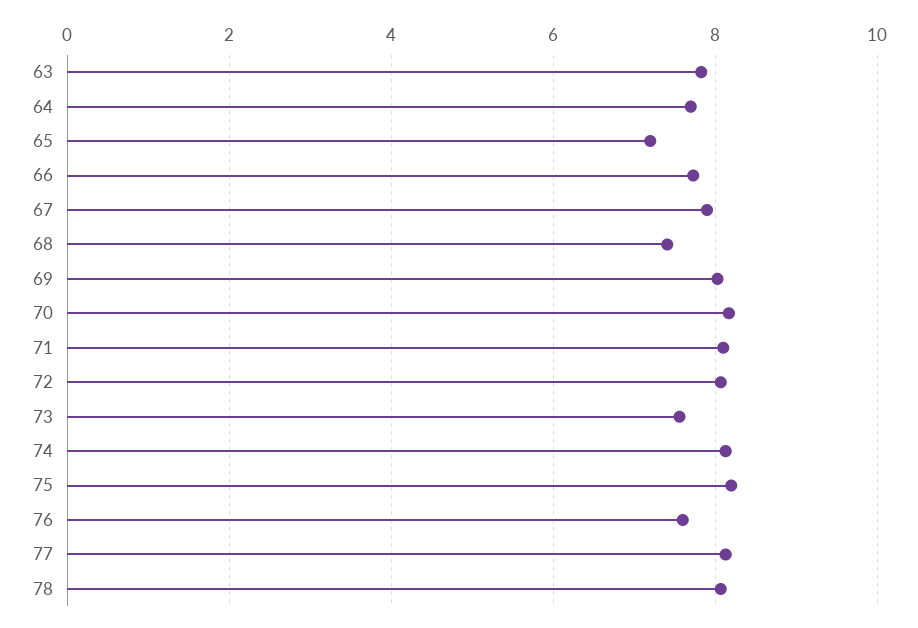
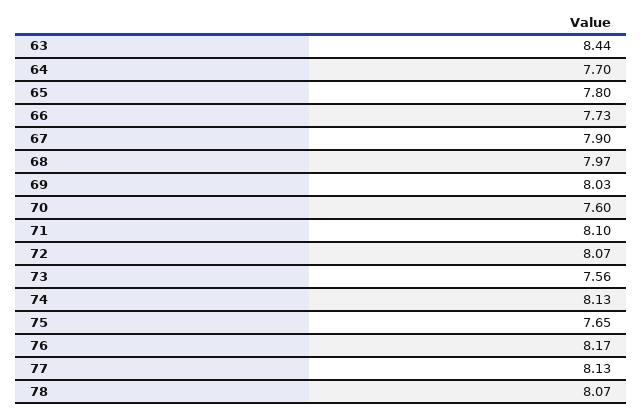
  {
-   "63": 7.8,
+   "63": 8.44,
    "64": 7.7,
-   "65": 7.2,
+   "65": 7.8,
    "66": 7.73,
    "67": 7.9,
-   "68": 7.4,
+   "68": 7.97,
    "69": 8.03,
-   "70": 8.2,
+   "70": 7.6,
    "71": 8.1,
    "72": 8.07,
    "73": 7.56,
    "74": 8.13,
-   "75": 8.2,
+   "75": 7.65,
-   "76": 7.6,
+   "76": 8.17,
    "77": 8.13,
    "78": 8.07
  }

